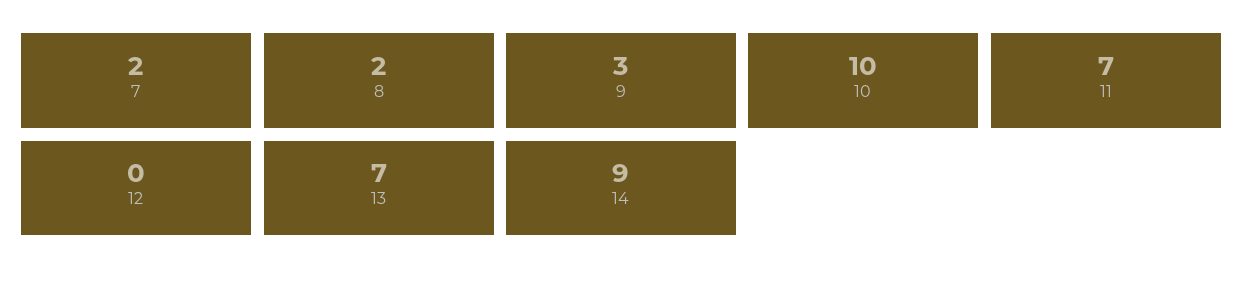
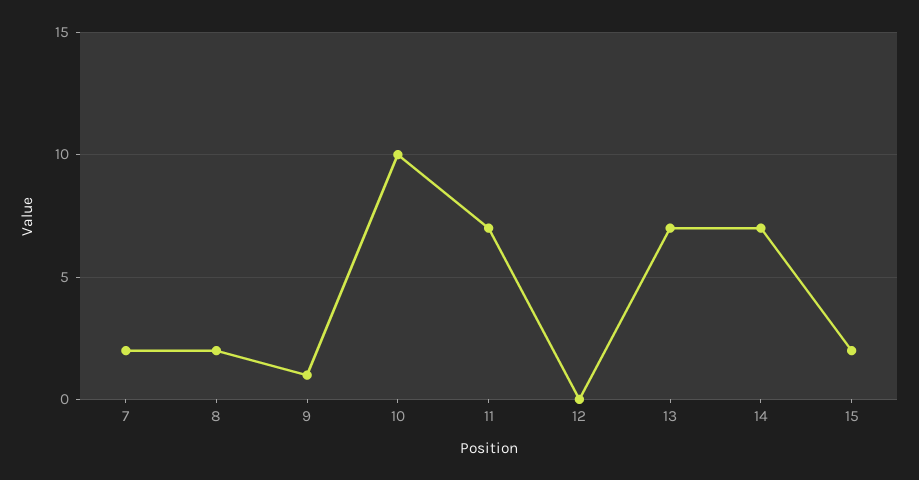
  {
    "7": 2,
    "8": 2,
-   "9": 3,
+   "9": 1,
    "10": 10,
    "11": 7,
    "12": 0,
    "13": 7,
-   "14": 9
+   "14": 7,
+   "15": 2
  }

